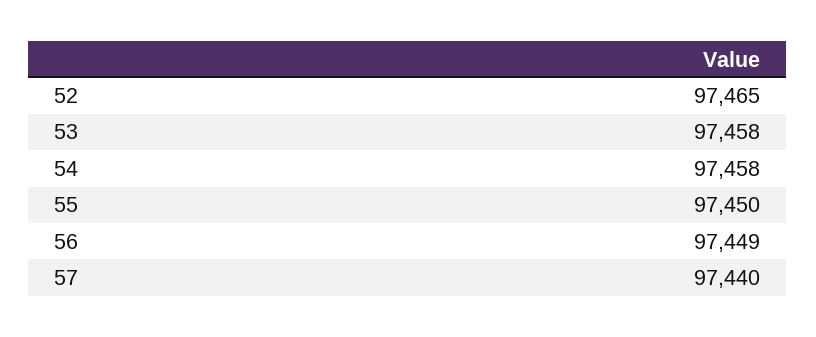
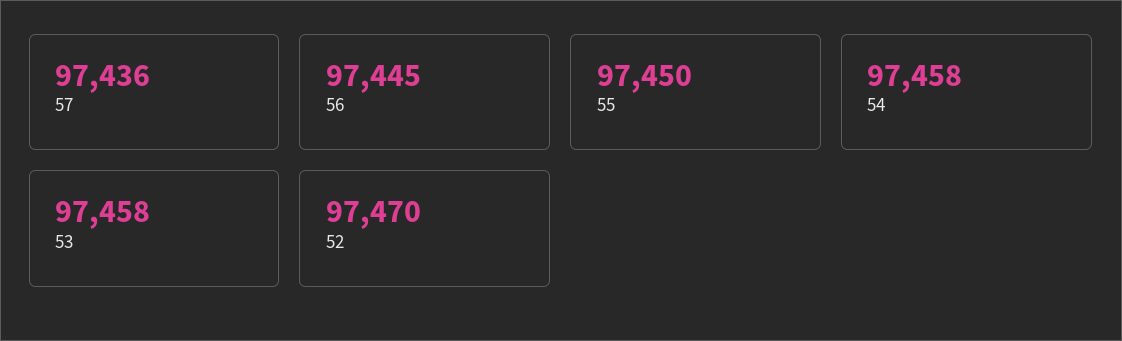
  {
-   "52": 97465,
+   "52": 97470,
    "53": 97458,
    "54": 97458,
    "55": 97450,
-   "56": 97449,
+   "56": 97445,
-   "57": 97440
+   "57": 97436
  }

